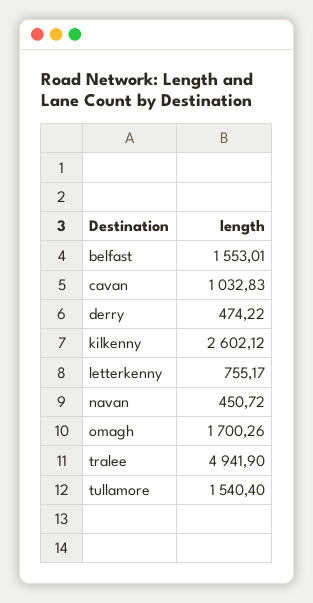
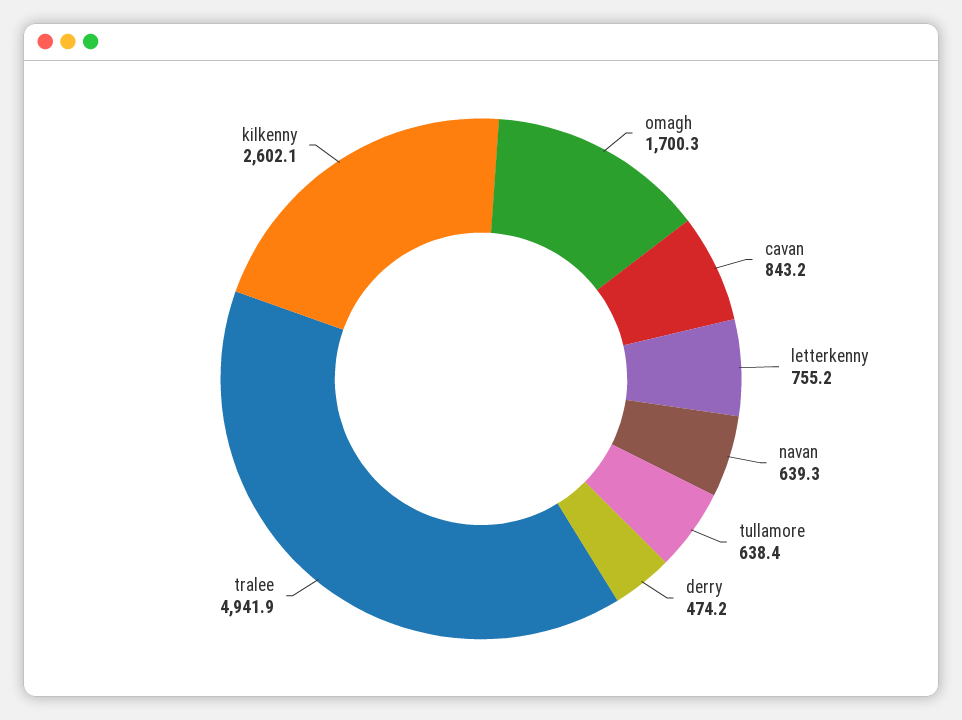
  {
-   "belfast": 1553.01,
-   "cavan": 1032.83,
+   "cavan": 843.2,
    "derry": 474.22,
    "kilkenny": 2602.12,
    "letterkenny": 755.17,
-   "navan": 450.72,
+   "navan": 639.3,
    "omagh": 1700.26,
    "tralee": 4941.9,
-   "tullamore": 1540.4
+   "tullamore": 638.4
  }

